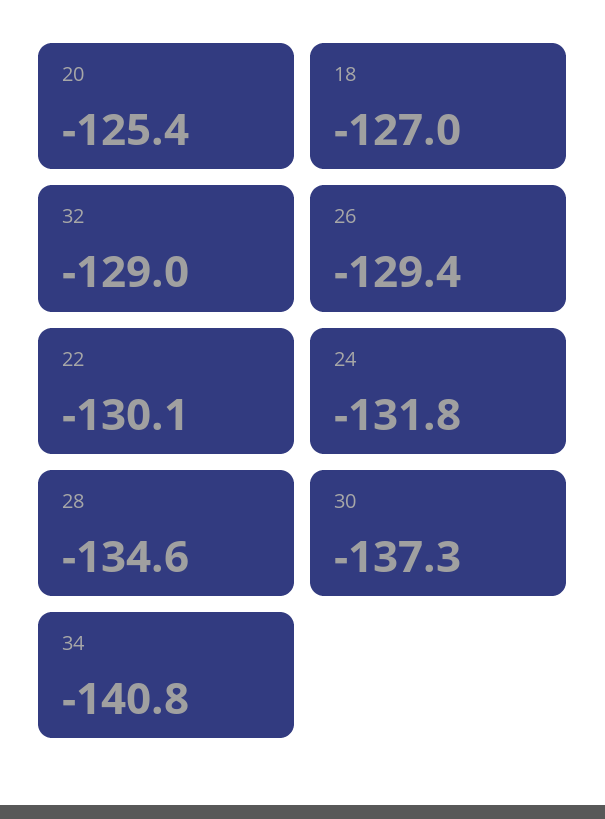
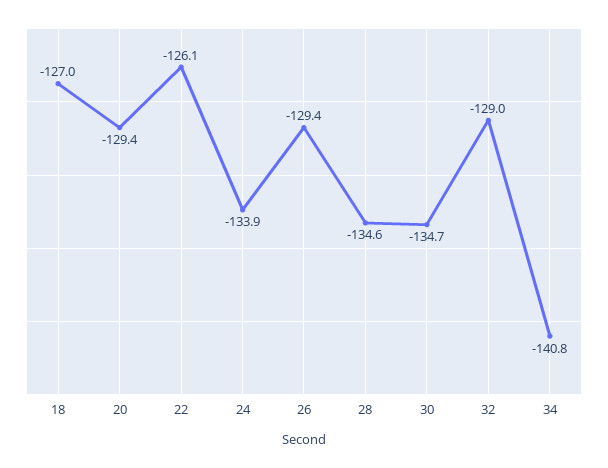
  {
-   "20": -125.4,
+   "20": -129.4,
    "18": -127,
    "32": -129,
    "26": -129.4,
-   "22": -130.1,
+   "22": -126.1,
-   "24": -131.8,
+   "24": -133.9,
    "28": -134.6,
-   "30": -137.3,
+   "30": -134.7,
    "34": -140.8
  }

